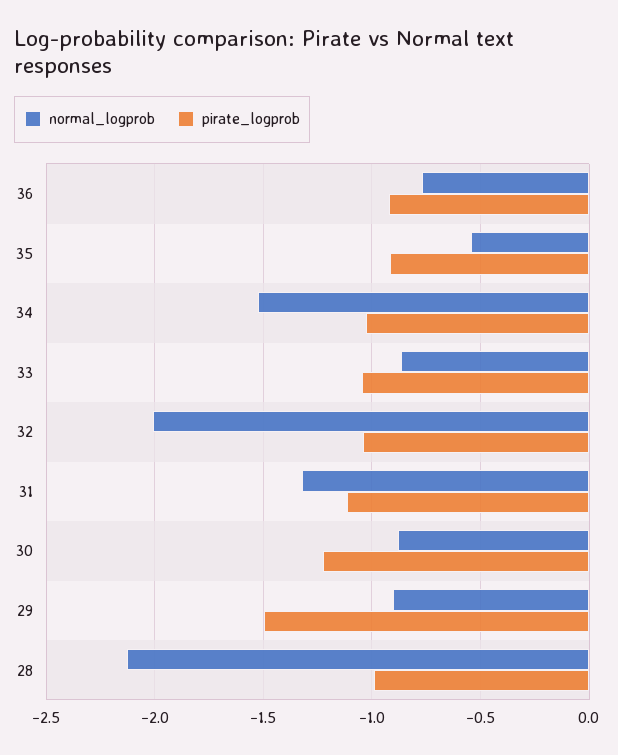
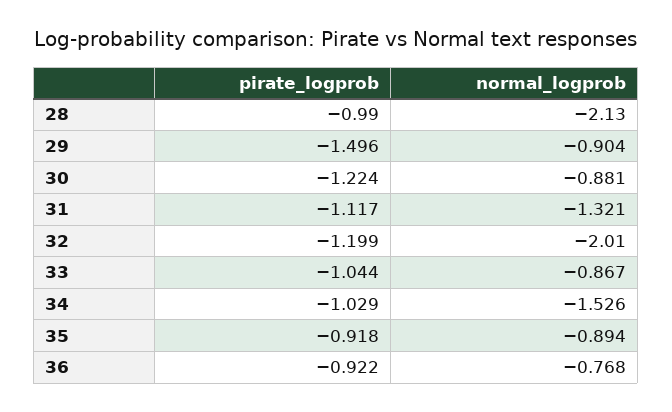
  {
    "normal_logprob": {
      "36": -0.768,
-     "35": -0.55,
+     "35": -0.894,
      "34": -1.526,
      "33": -0.867,
      "32": -2.01,
      "31": -1.321,
      "30": -0.881,
      "29": -0.904,
      "28": -2.13
    },
    "pirate_logprob": {
      "36": -0.922,
      "35": -0.918,
      "34": -1.029,
      "33": -1.044,
-     "32": -1.05,
+     "32": -1.199,
      "31": -1.117,
      "30": -1.224,
      "29": -1.496,
      "28": -0.99
    }
  }

